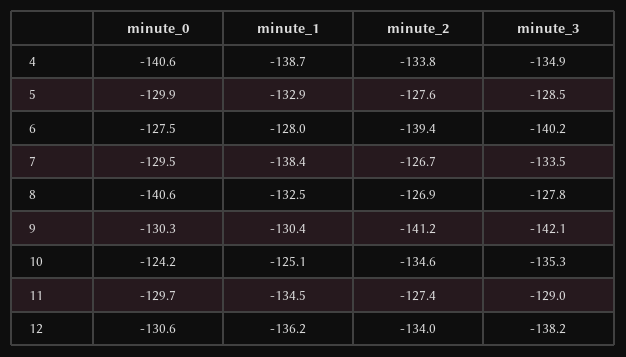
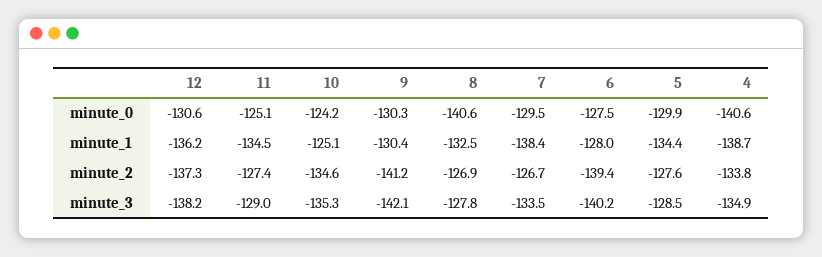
  {
    "minute_0": {
      "4": -140.6,
      "5": -129.9,
      "6": -127.5,
      "7": -129.5,
      "8": -140.6,
      "9": -130.3,
      "10": -124.2,
-     "11": -129.7,
+     "11": -125.1,
      "12": -130.6
    },
    "minute_1": {
      "4": -138.7,
-     "5": -132.9,
+     "5": -134.4,
      "6": -128,
      "7": -138.4,
      "8": -132.5,
      "9": -130.4,
      "10": -125.1,
      "11": -134.5,
      "12": -136.2
    },
    "minute_2": {
      "4": -133.8,
      "5": -127.6,
      "6": -139.4,
      "7": -126.7,
      "8": -126.9,
      "9": -141.2,
      "10": -134.6,
      "11": -127.4,
-     "12": -134
+     "12": -137.3
    },
    "minute_3": {
      "4": -134.9,
      "5": -128.5,
      "6": -140.2,
      "7": -133.5,
      "8": -127.8,
      "9": -142.1,
      "10": -135.3,
      "11": -129,
      "12": -138.2
    }
  }

